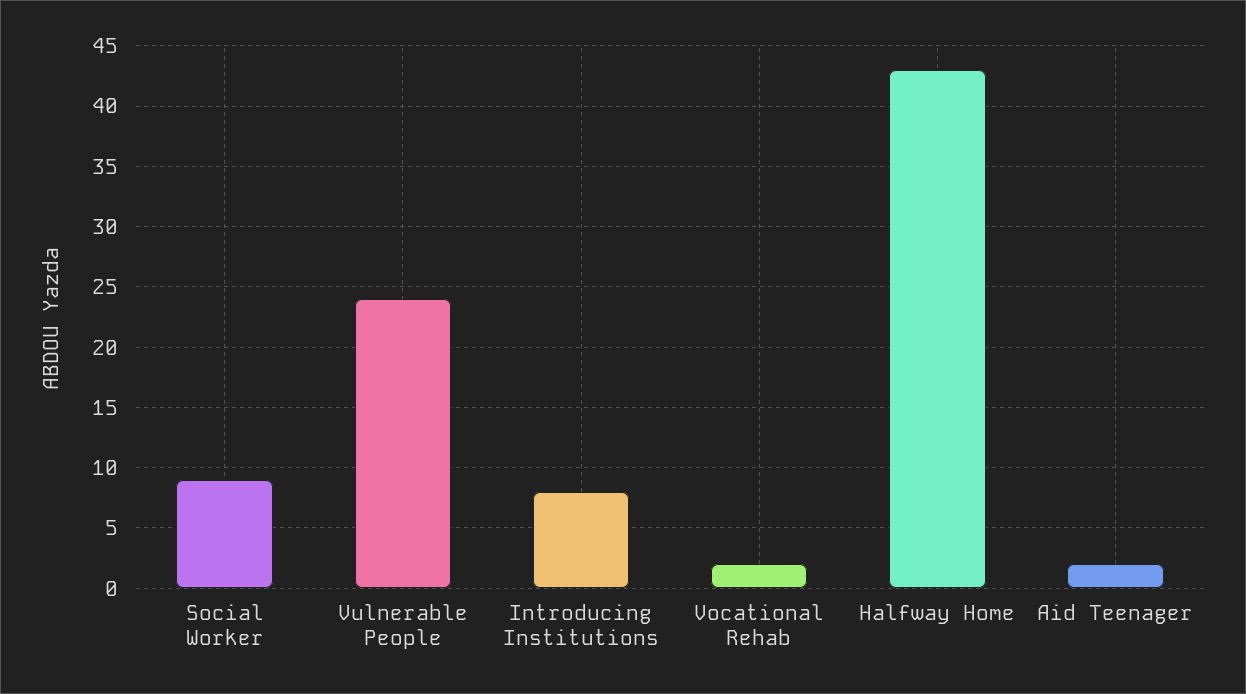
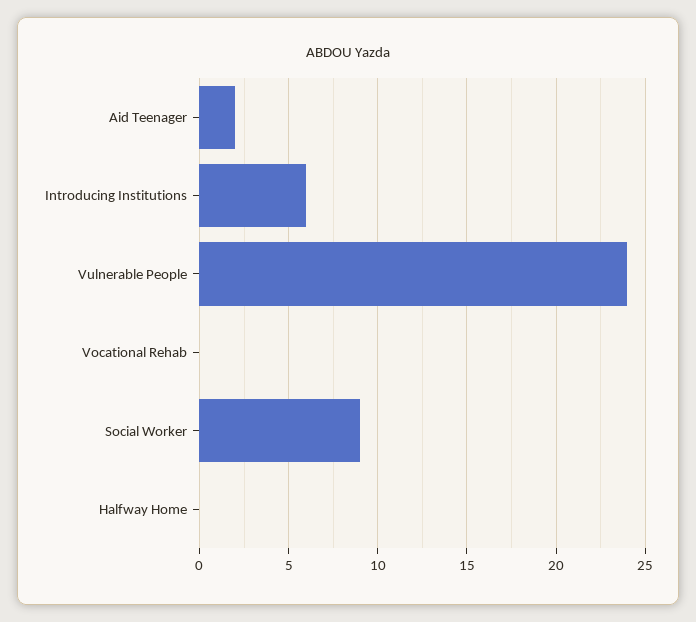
  {
    "Social Worker": 9,
    "Vulnerable People": 24,
-   "Introducing Institutions": 8,
+   "Introducing Institutions": 6,
-   "Vocational Rehab": 2,
+   "Vocational Rehab": 0,
-   "Halfway Home": 43,
+   "Halfway Home": 0,
    "Aid Teenager": 2
  }

